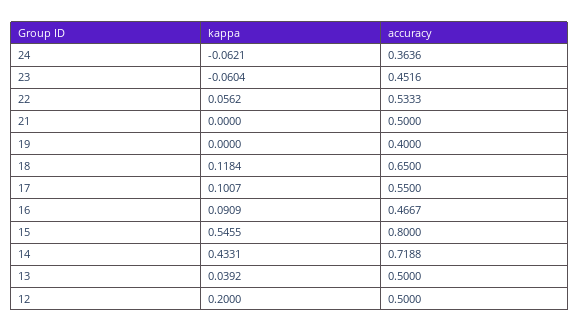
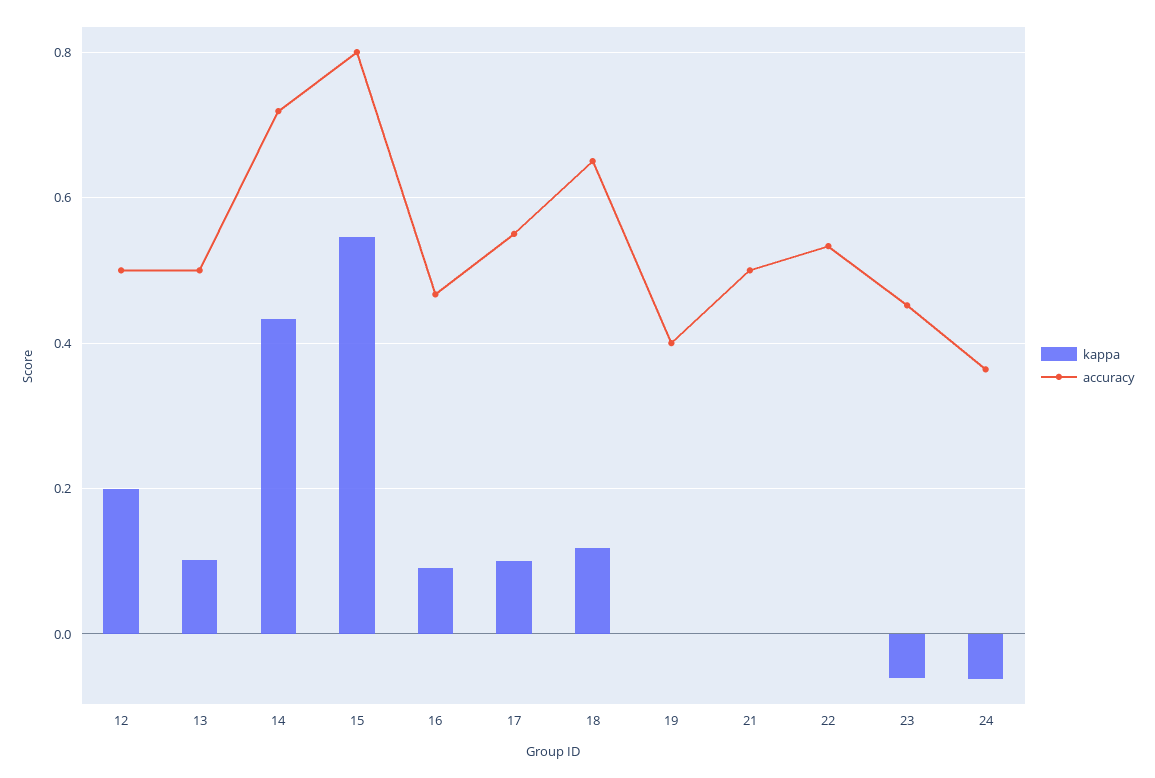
  {
    "kappa": {
      "24": -0.0621,
      "23": -0.0604,
-     "22": 0.0562,
+     "22": 0,
      "21": 0,
      "19": 0,
      "18": 0.1184,
      "17": 0.1007,
      "16": 0.0909,
      "15": 0.5455,
      "14": 0.4331,
-     "13": 0.0392,
+     "13": 0.1,
      "12": 0.2
    },
    "accuracy": {
      "24": 0.3636,
      "23": 0.4516,
      "22": 0.5333,
      "21": 0.5,
      "19": 0.4,
      "18": 0.65,
      "17": 0.55,
      "16": 0.4667,
      "15": 0.8,
      "14": 0.7188,
      "13": 0.5,
      "12": 0.5
    }
  }

